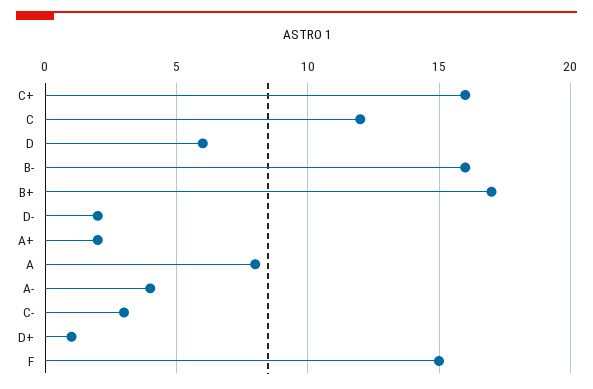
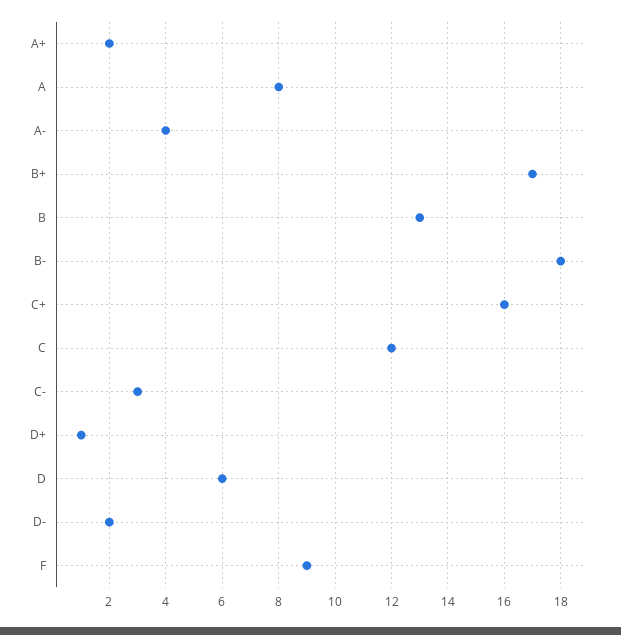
  {
    "C+": 16,
    "C": 12,
    "D": 6,
-   "B-": 16,
+   "B-": 18,
    "B+": 17,
    "D-": 2,
    "A+": 2,
    "A": 8,
    "A-": 4,
    "C-": 3,
    "D+": 1,
-   "F": 15
+   "F": 9,
+   "B": 13
  }

